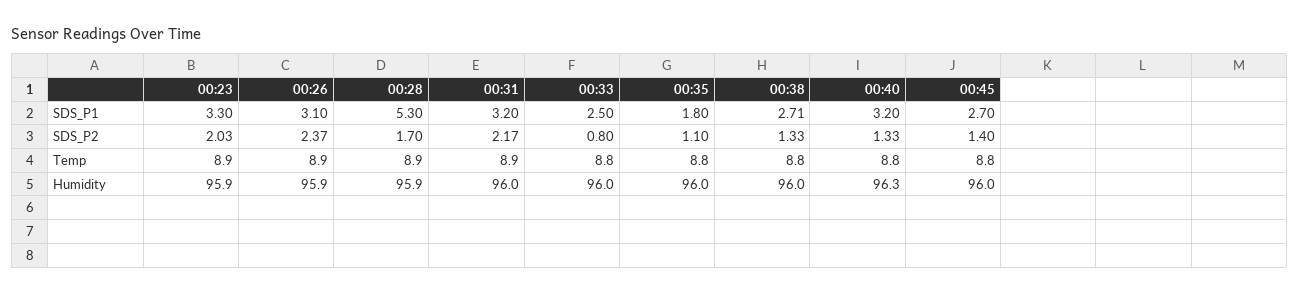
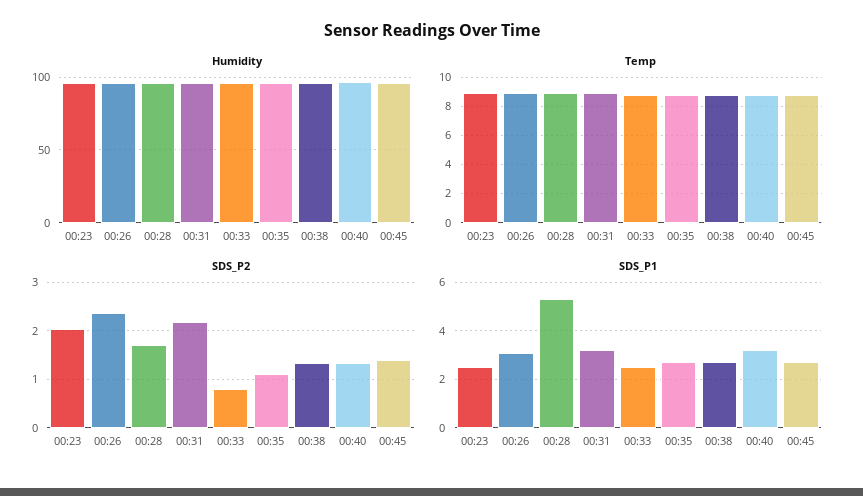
  {
    "SDS_P1": {
-     "00:23": 3.3,
+     "00:23": 2.5,
      "00:26": 3.1,
      "00:28": 5.3,
      "00:31": 3.2,
      "00:33": 2.5,
-     "00:35": 1.8,
+     "00:35": 2.75,
      "00:38": 2.71,
      "00:40": 3.2,
      "00:45": 2.7
    },
    "SDS_P2": {
      "00:23": 2.03,
      "00:26": 2.37,
      "00:28": 1.7,
      "00:31": 2.17,
      "00:33": 0.8,
      "00:35": 1.1,
      "00:38": 1.33,
      "00:40": 1.33,
      "00:45": 1.4
    },
    "Temp": {
      "00:23": 8.9,
      "00:26": 8.9,
      "00:28": 8.9,
      "00:31": 8.9,
      "00:33": 8.8,
      "00:35": 8.8,
      "00:38": 8.8,
      "00:40": 8.8,
      "00:45": 8.8
    },
    "Humidity": {
      "00:23": 95.9,
      "00:26": 95.9,
      "00:28": 95.9,
      "00:31": 96,
      "00:33": 96,
      "00:35": 96,
      "00:38": 96,
      "00:40": 96.3,
      "00:45": 96
    }
  }

